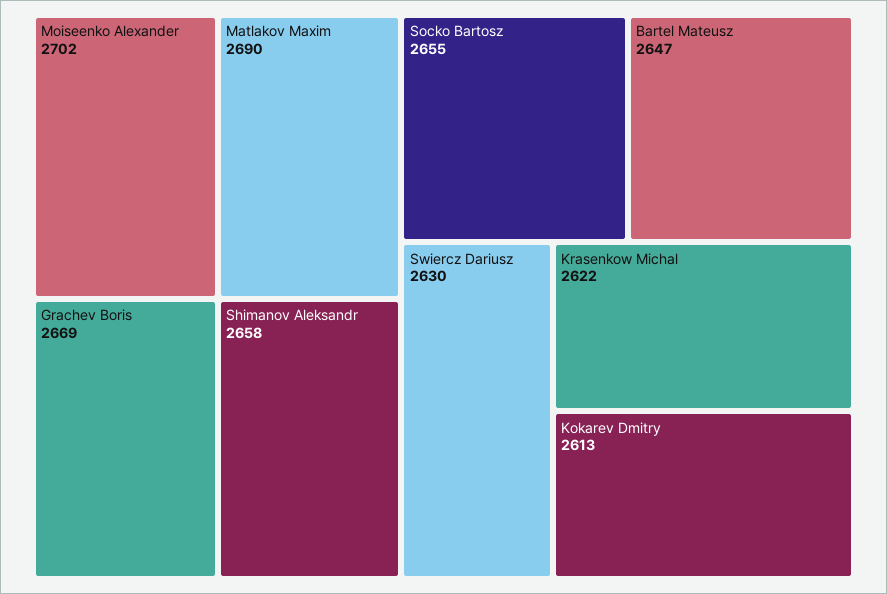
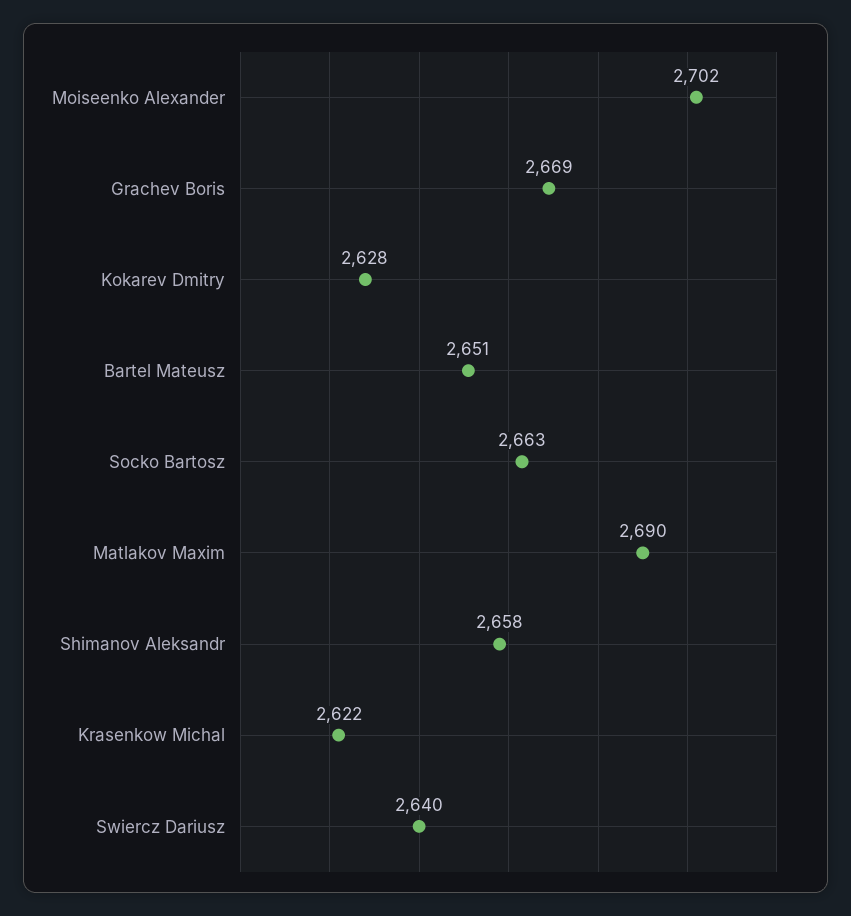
  {
    "Moiseenko Alexander": 2702,
    "Matlakov Maxim": 2690,
    "Grachev Boris": 2669,
    "Shimanov Aleksandr": 2658,
-   "Socko Bartosz": 2655,
+   "Socko Bartosz": 2663,
-   "Bartel Mateusz": 2647,
+   "Bartel Mateusz": 2651,
-   "Swiercz Dariusz": 2630,
+   "Swiercz Dariusz": 2640,
    "Krasenkow Michal": 2622,
-   "Kokarev Dmitry": 2613
+   "Kokarev Dmitry": 2628
  }

